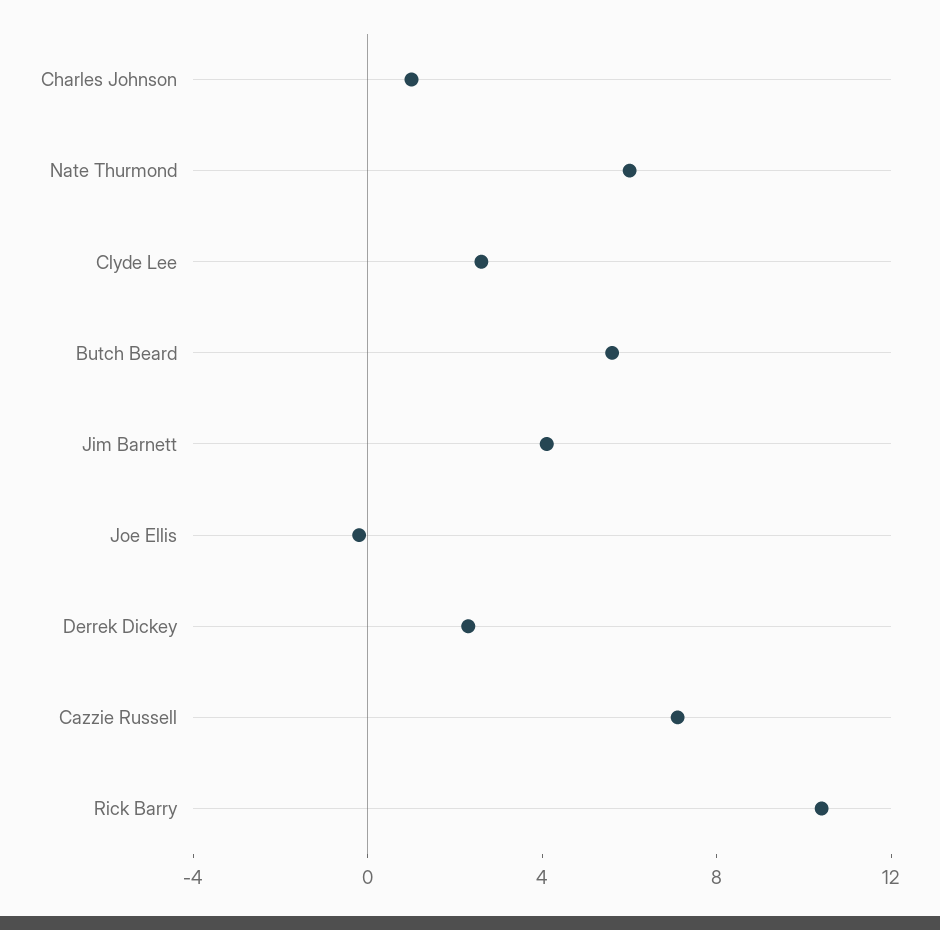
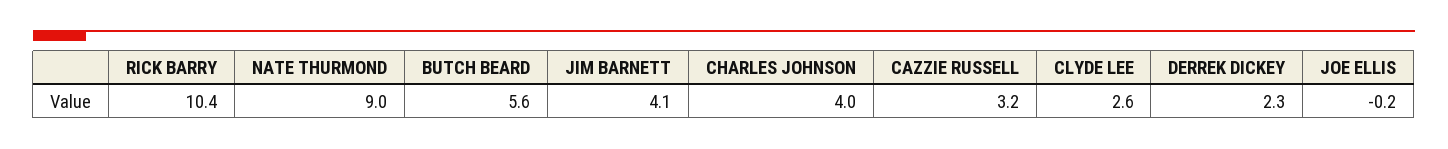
  {
-   "Charles Johnson": 1,
+   "Charles Johnson": 4,
-   "Nate Thurmond": 6,
+   "Nate Thurmond": 9,
    "Clyde Lee": 2.6,
    "Butch Beard": 5.6,
    "Jim Barnett": 4.1,
    "Joe Ellis": -0.2,
    "Derrek Dickey": 2.3,
-   "Cazzie Russell": 7,
+   "Cazzie Russell": 3.2,
    "Rick Barry": 10.4
  }

